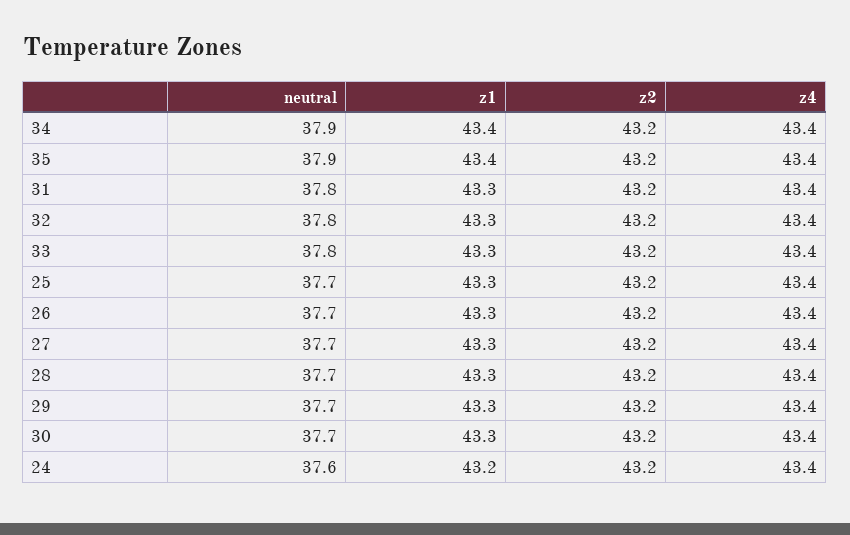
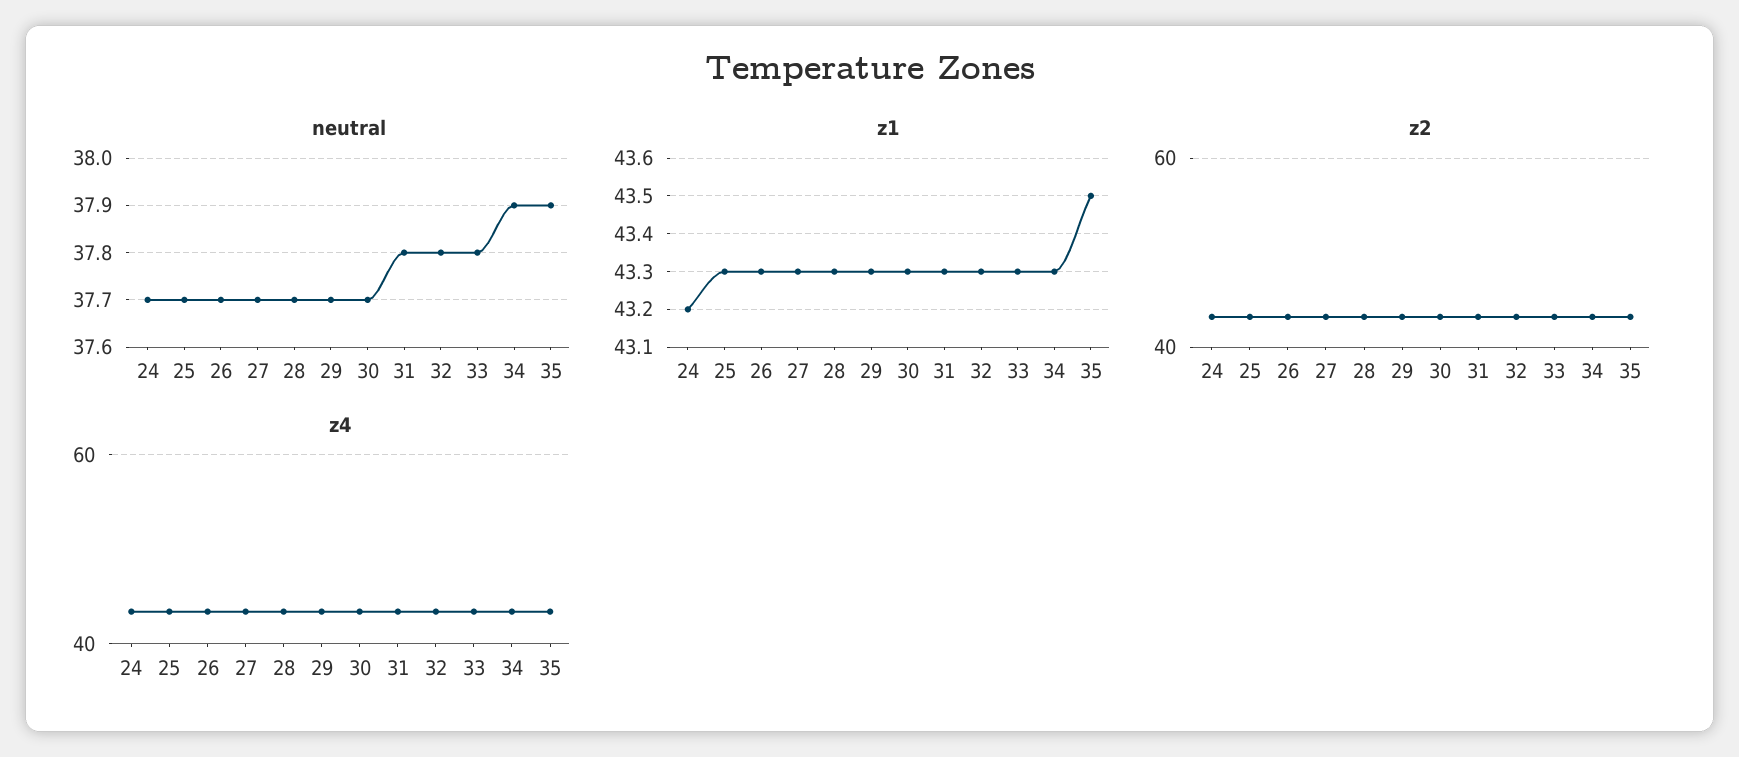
  {
    "neutral": {
      "34": 37.9,
      "35": 37.9,
      "31": 37.8,
      "32": 37.8,
      "33": 37.8,
      "25": 37.7,
      "26": 37.7,
      "27": 37.7,
      "28": 37.7,
      "29": 37.7,
      "30": 37.7,
-     "24": 37.6
+     "24": 37.7
    },
    "z1": {
-     "34": 43.4,
+     "34": 43.3,
-     "35": 43.4,
+     "35": 43.5,
      "31": 43.3,
      "32": 43.3,
      "33": 43.3,
      "25": 43.3,
      "26": 43.3,
      "27": 43.3,
      "28": 43.3,
      "29": 43.3,
      "30": 43.3,
      "24": 43.2
    },
    "z2": {
      "34": 43.2,
      "35": 43.2,
      "31": 43.2,
      "32": 43.2,
      "33": 43.2,
      "25": 43.2,
      "26": 43.2,
      "27": 43.2,
      "28": 43.2,
      "29": 43.2,
      "30": 43.2,
      "24": 43.2
    },
    "z4": {
      "34": 43.4,
      "35": 43.4,
      "31": 43.4,
      "32": 43.4,
      "33": 43.4,
      "25": 43.4,
      "26": 43.4,
      "27": 43.4,
      "28": 43.4,
      "29": 43.4,
      "30": 43.4,
      "24": 43.4
    }
  }

